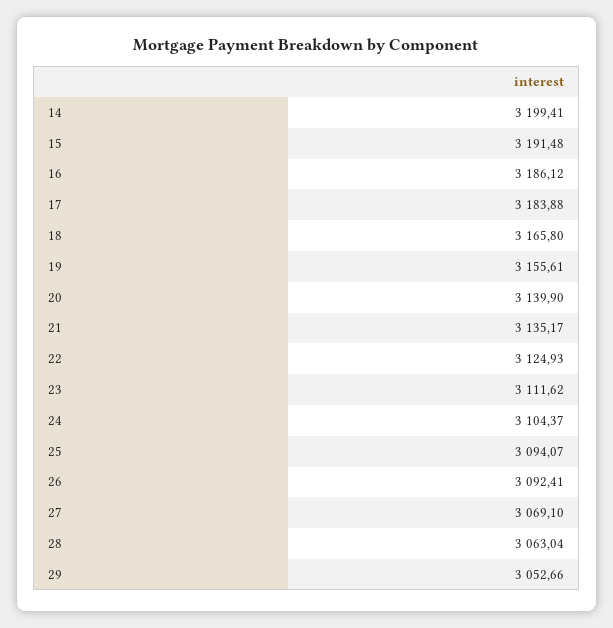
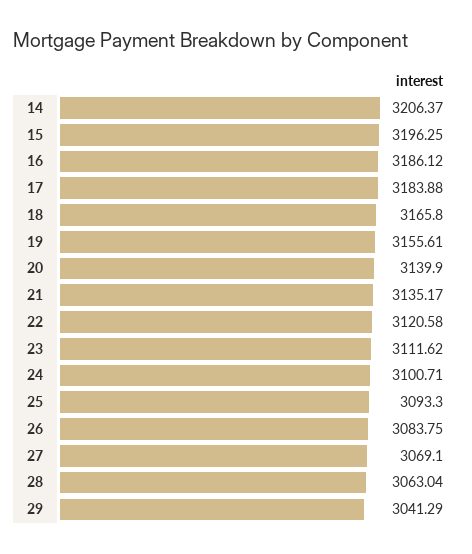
  {
-   "14": 3199.41,
+   "14": 3206.37,
-   "15": 3191.48,
+   "15": 3196.25,
    "16": 3186.12,
    "17": 3183.88,
    "18": 3165.8,
    "19": 3155.61,
    "20": 3139.9,
    "21": 3135.17,
-   "22": 3124.93,
+   "22": 3120.58,
    "23": 3111.62,
-   "24": 3104.37,
+   "24": 3100.71,
-   "25": 3094.07,
+   "25": 3093.3,
-   "26": 3092.41,
+   "26": 3083.75,
    "27": 3069.1,
    "28": 3063.04,
-   "29": 3052.66
+   "29": 3041.29
  }

